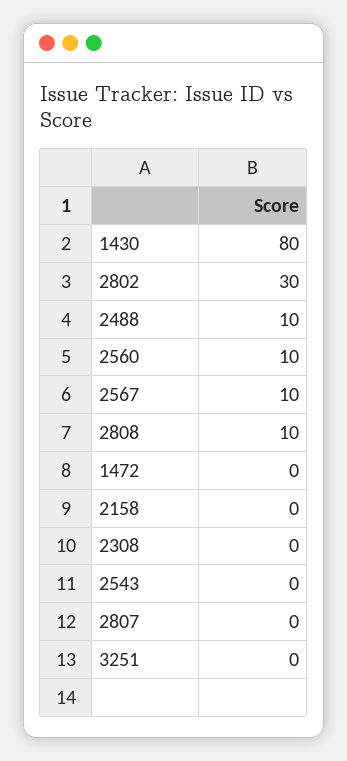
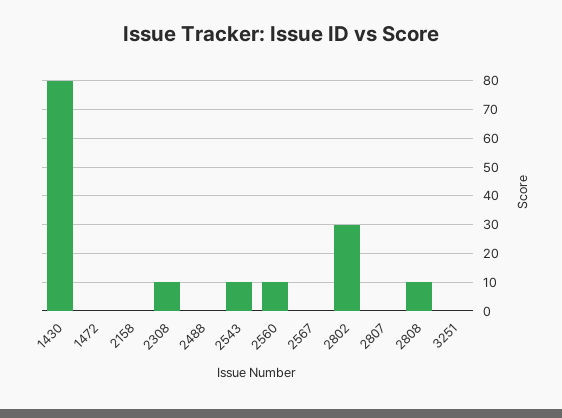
  {
    "1430": 80,
    "2802": 30,
-   "2488": 10,
+   "2488": 0,
    "2560": 10,
-   "2567": 10,
+   "2567": 0,
    "2808": 10,
    "1472": 0,
    "2158": 0,
-   "2308": 0,
+   "2308": 10,
-   "2543": 0,
+   "2543": 10,
    "2807": 0,
    "3251": 0
  }

